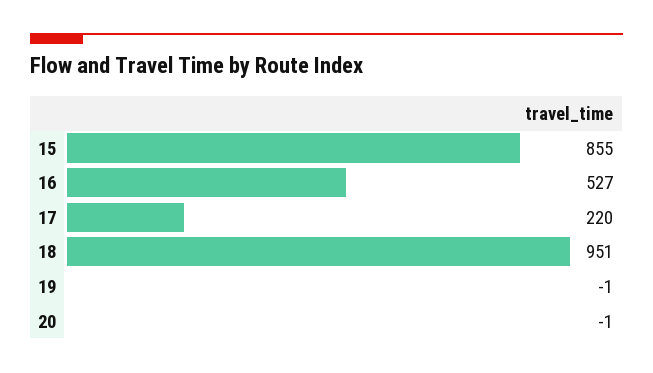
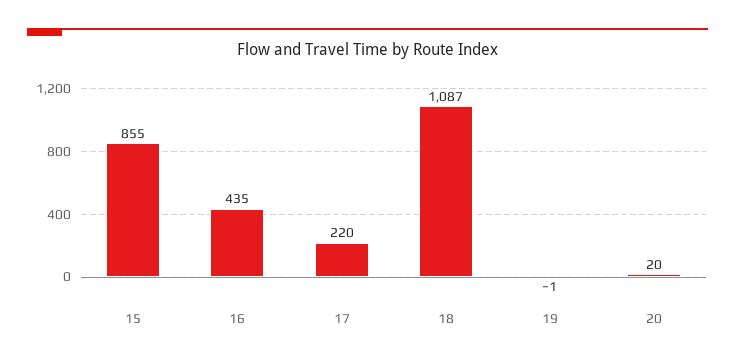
  {
    "15": 855,
-   "16": 527,
+   "16": 435,
    "17": 220,
-   "18": 951,
+   "18": 1087,
    "19": -1,
-   "20": -1
+   "20": 20
  }

